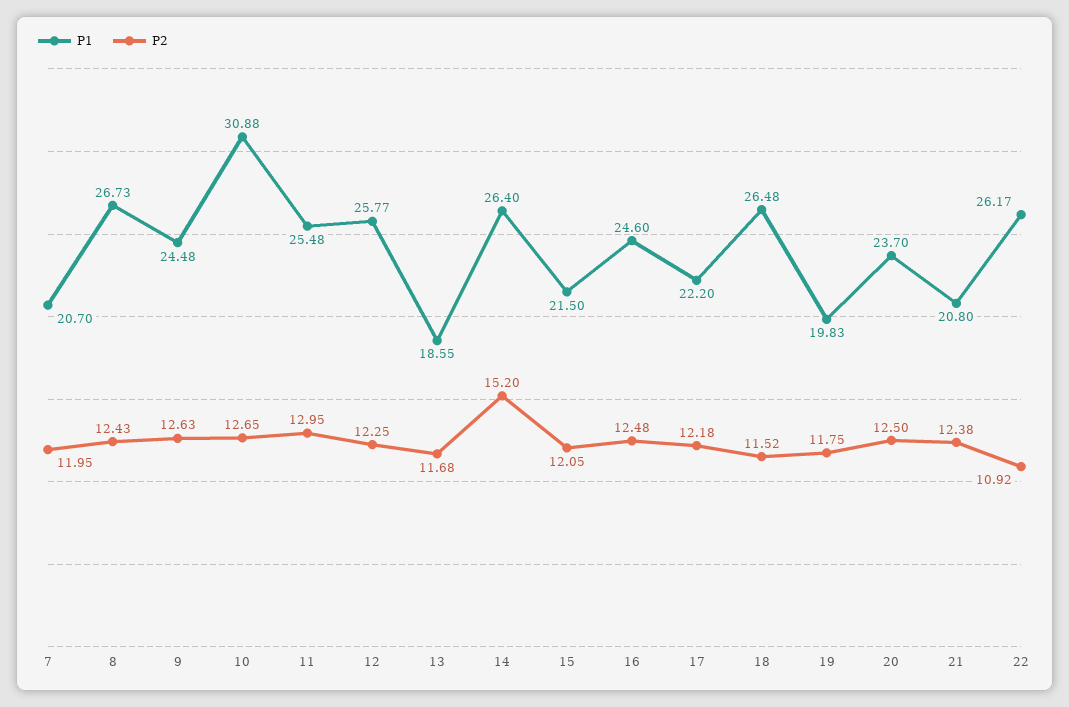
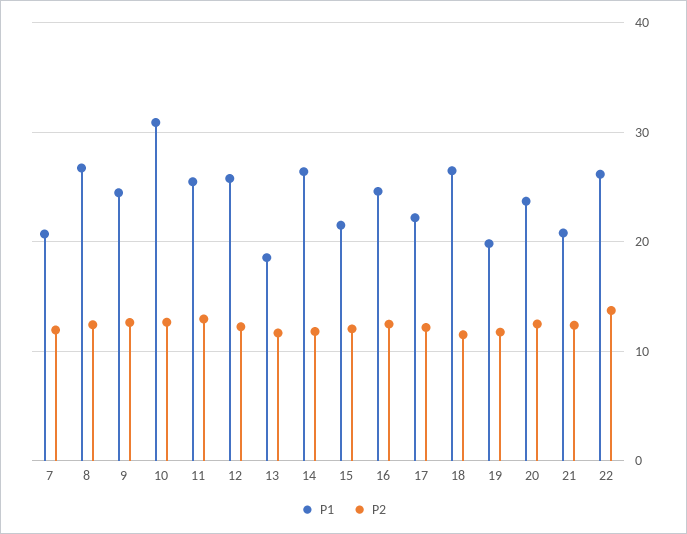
  {
    "P1": {
      "7": 20.7,
      "8": 26.73,
      "9": 24.48,
      "10": 30.88,
      "11": 25.48,
      "12": 25.77,
      "13": 18.55,
      "14": 26.4,
      "15": 21.5,
      "16": 24.6,
      "17": 22.2,
      "18": 26.48,
      "19": 19.83,
      "20": 23.7,
      "21": 20.8,
      "22": 26.17
    },
    "P2": {
      "7": 11.95,
      "8": 12.43,
      "9": 12.63,
      "10": 12.65,
      "11": 12.95,
      "12": 12.25,
      "13": 11.68,
-     "14": 15.2,
+     "14": 12,
      "15": 12.05,
      "16": 12.48,
      "17": 12.18,
      "18": 11.52,
      "19": 11.75,
      "20": 12.5,
      "21": 12.38,
-     "22": 10.92
+     "22": 14
    }
  }

